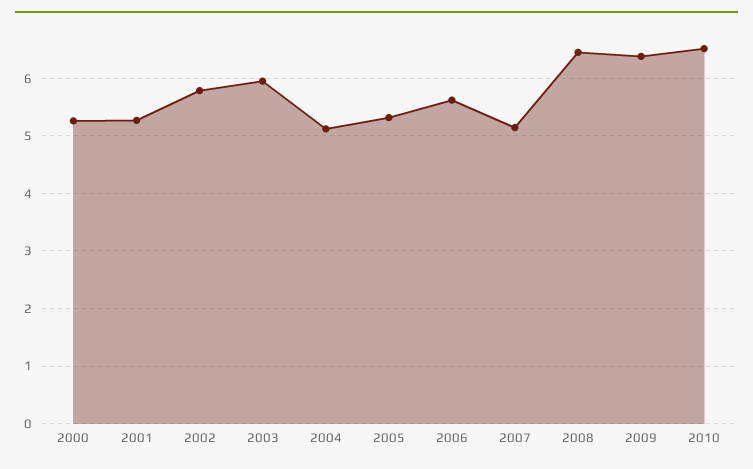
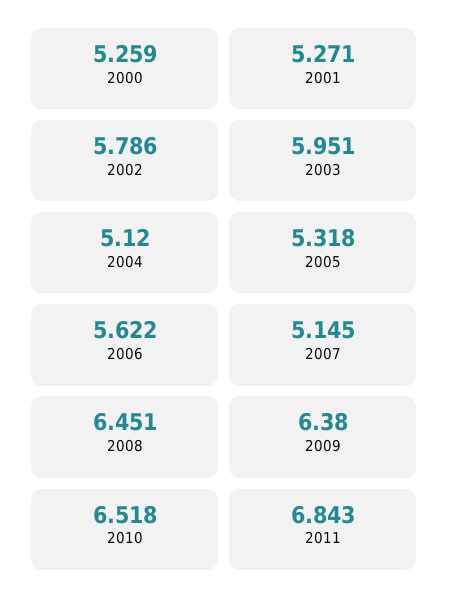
  {
    "2000": 5.259,
    "2001": 5.271,
    "2002": 5.786,
    "2003": 5.951,
    "2004": 5.12,
    "2005": 5.318,
    "2006": 5.622,
    "2007": 5.145,
    "2008": 6.451,
    "2009": 6.38,
-   "2010": 6.518
+   "2010": 6.518,
+   "2011": 6.843
  }

